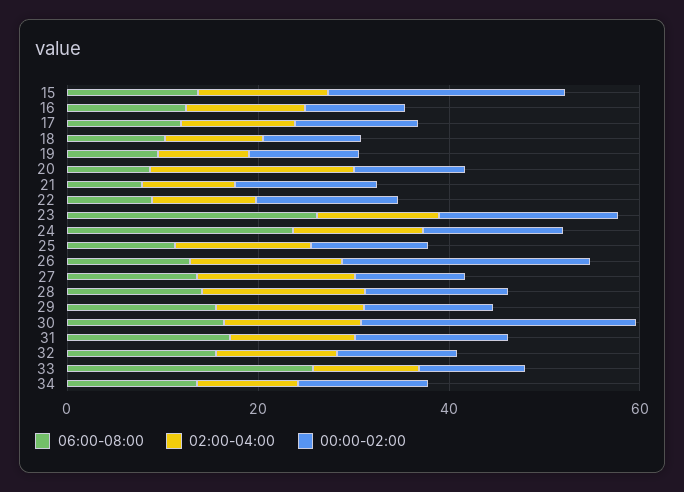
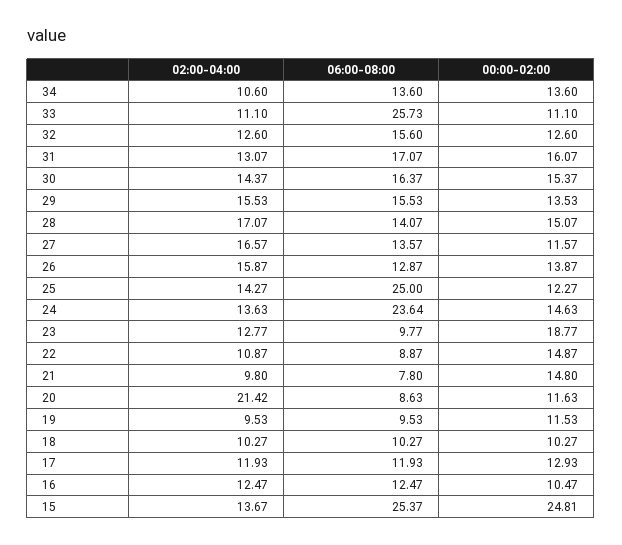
  {
    "06:00-08:00": {
-     "15": 15,
+     "15": 25.37,
      "16": 12.47,
      "17": 11.93,
      "18": 10.27,
      "19": 9.53,
      "20": 8.63,
      "21": 7.8,
      "22": 8.87,
-     "23": 25,
+     "23": 9.77,
      "24": 23.64,
-     "25": 10,
+     "25": 25,
      "26": 12.87,
      "27": 13.57,
      "28": 14.07,
      "29": 15.53,
      "30": 16.37,
      "31": 17.07,
      "32": 15.6,
      "33": 25.73,
      "34": 13.6
    },
    "02:00-04:00": {
      "15": 13.67,
      "16": 12.47,
      "17": 11.93,
      "18": 10.27,
      "19": 9.53,
      "20": 21.42,
      "21": 9.8,
      "22": 10.87,
      "23": 12.77,
      "24": 13.63,
      "25": 14.27,
      "26": 15.87,
      "27": 16.57,
      "28": 17.07,
      "29": 15.53,
      "30": 14.37,
      "31": 13.07,
      "32": 12.6,
      "33": 11.1,
      "34": 10.6
    },
    "00:00-02:00": {
      "15": 24.81,
      "16": 10.47,
      "17": 12.93,
      "18": 10.27,
      "19": 11.53,
      "20": 11.63,
      "21": 14.8,
      "22": 14.87,
      "23": 18.77,
      "24": 14.63,
      "25": 12.27,
-     "26": 25,
+     "26": 13.87,
      "27": 11.57,
      "28": 15.07,
      "29": 13.53,
-     "30": 30,
+     "30": 15.37,
      "31": 16.07,
      "32": 12.6,
      "33": 11.1,
      "34": 13.6
    }
  }

